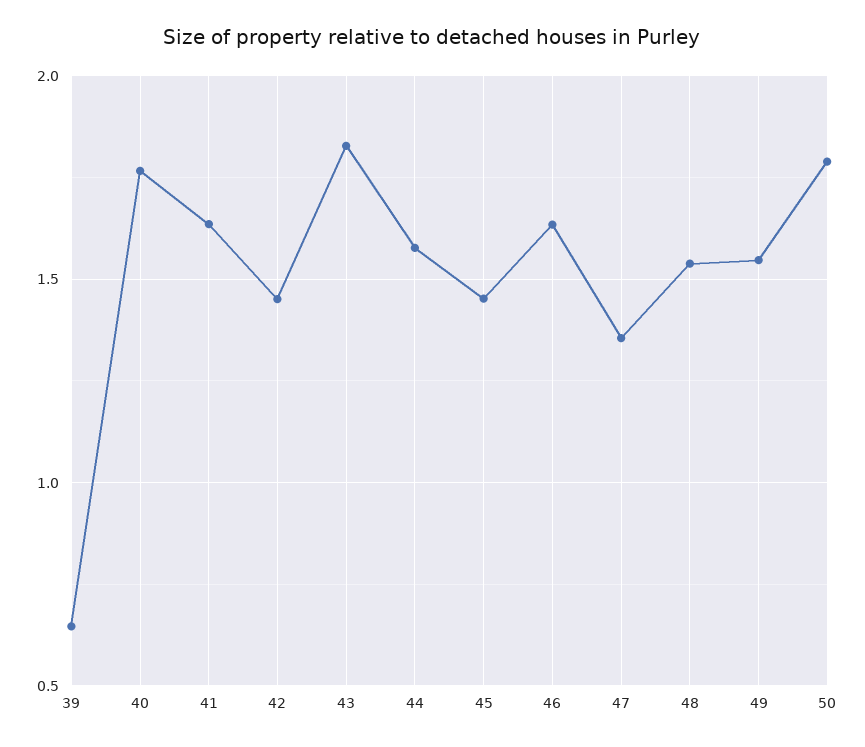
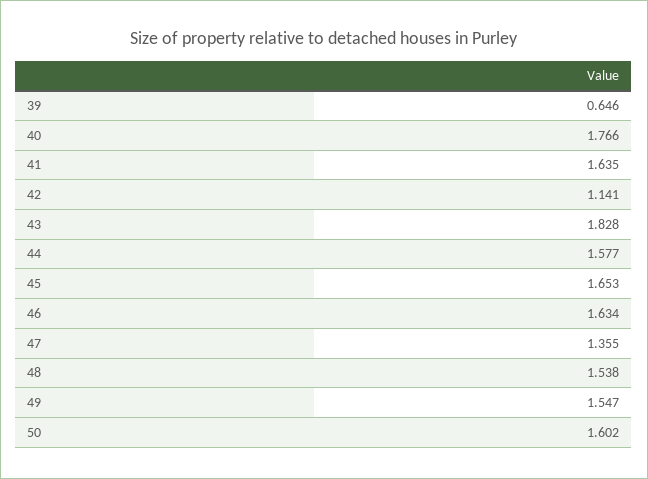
  {
    "39": 0.646,
    "40": 1.766,
    "41": 1.635,
-   "42": 1.45,
+   "42": 1.141,
    "43": 1.828,
    "44": 1.577,
-   "45": 1.45,
+   "45": 1.653,
    "46": 1.634,
    "47": 1.355,
    "48": 1.538,
    "49": 1.547,
-   "50": 1.8
+   "50": 1.602
  }

